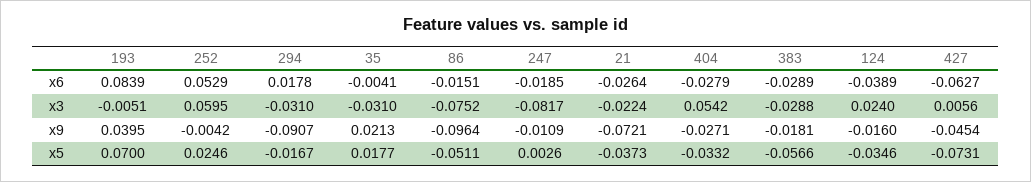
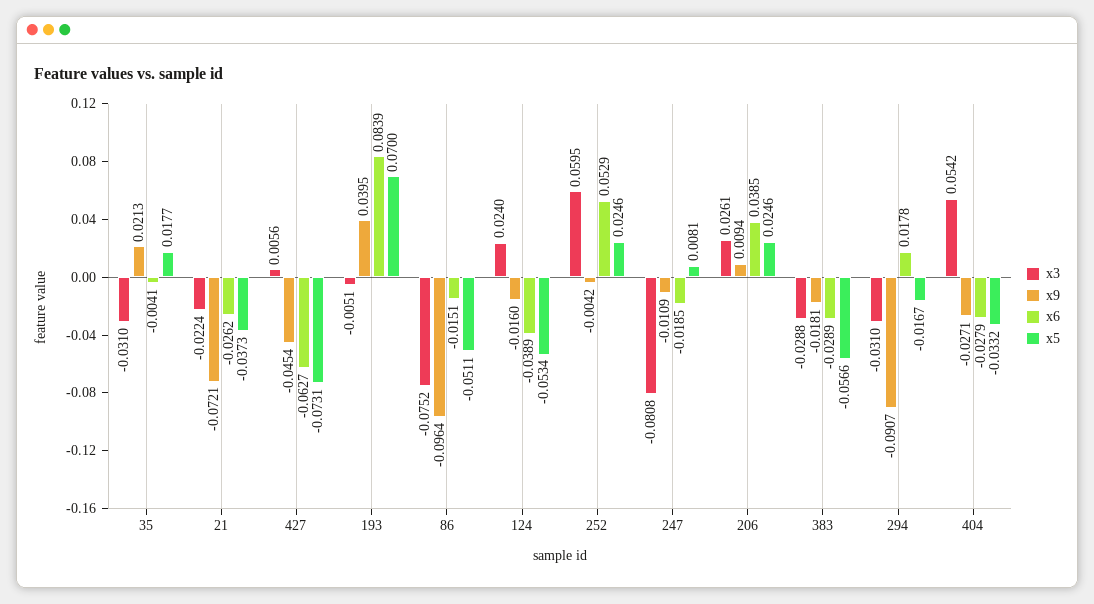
  {
    "x6": {
      "193": 0.0839,
      "252": 0.0529,
      "294": 0.0178,
      "35": -0.0041,
      "86": -0.0151,
      "247": -0.0185,
-     "21": -0.0264,
+     "21": -0.0262,
      "404": -0.0279,
      "383": -0.0289,
      "124": -0.0389,
-     "427": -0.0627
+     "427": -0.0627,
+     "206": 0.0385
    },
    "x3": {
      "193": -0.0051,
      "252": 0.0595,
      "294": -0.031,
      "35": -0.031,
      "86": -0.0752,
-     "247": -0.0817,
+     "247": -0.0808,
      "21": -0.0224,
      "404": 0.0542,
      "383": -0.0288,
      "124": 0.024,
-     "427": 0.0056
+     "427": 0.0056,
+     "206": 0.0261
    },
    "x9": {
      "193": 0.0395,
      "252": -0.0042,
      "294": -0.0907,
      "35": 0.0213,
      "86": -0.0964,
      "247": -0.0109,
      "21": -0.0721,
      "404": -0.0271,
      "383": -0.0181,
      "124": -0.016,
-     "427": -0.0454
+     "427": -0.0454,
+     "206": 0.0094
    },
    "x5": {
      "193": 0.07,
      "252": 0.0246,
      "294": -0.0167,
      "35": 0.0177,
      "86": -0.0511,
-     "247": 0.0026,
+     "247": 0.0081,
      "21": -0.0373,
      "404": -0.0332,
      "383": -0.0566,
-     "124": -0.0346,
+     "124": -0.0534,
-     "427": -0.0731
+     "427": -0.0731,
+     "206": 0.0246
    }
  }

